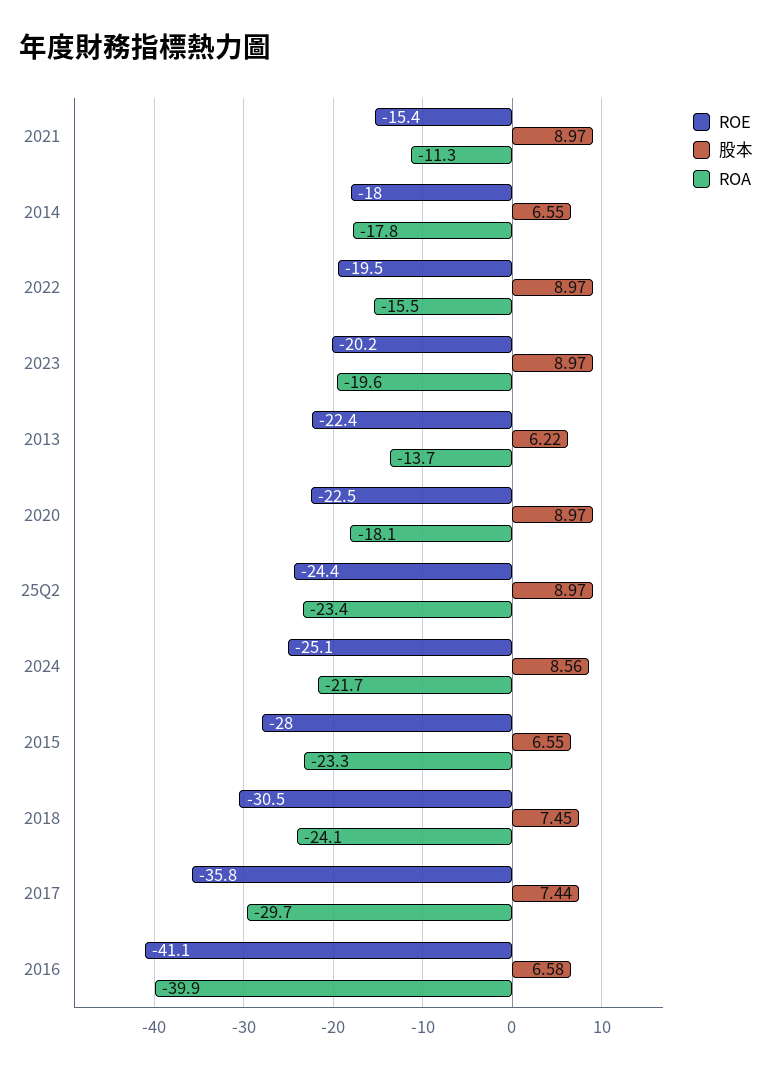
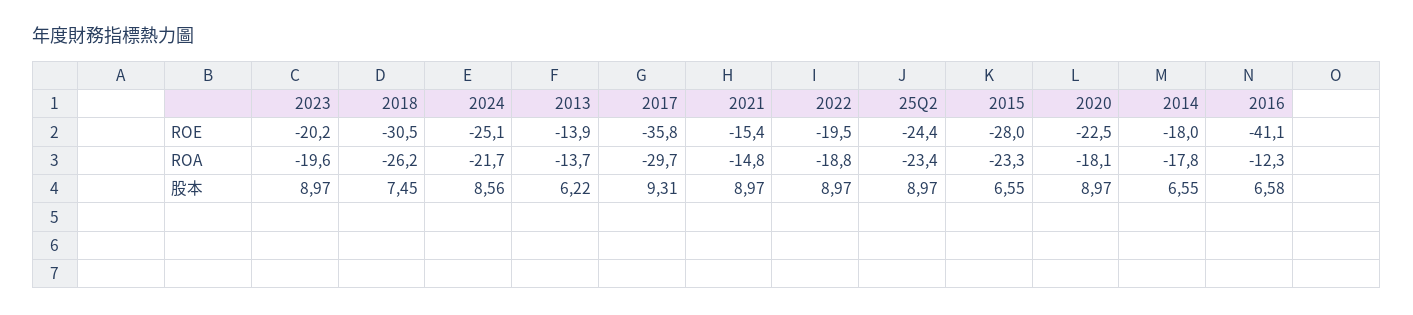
  {
    "ROE": {
      "2021": -15.4,
      "2014": -18,
      "2022": -19.5,
      "2023": -20.2,
-     "2013": -22.4,
+     "2013": -13.9,
      "2020": -22.5,
      "25Q2": -24.4,
      "2024": -25.1,
      "2015": -28,
      "2018": -30.5,
      "2017": -35.8,
      "2016": -41.1
    },
    "股本": {
      "2021": 8.97,
      "2014": 6.55,
      "2022": 8.97,
      "2023": 8.97,
      "2013": 6.22,
      "2020": 8.97,
      "25Q2": 8.97,
      "2024": 8.56,
      "2015": 6.55,
      "2018": 7.45,
-     "2017": 7.44,
+     "2017": 9.31,
      "2016": 6.58
    },
    "ROA": {
-     "2021": -11.3,
+     "2021": -14.8,
      "2014": -17.8,
-     "2022": -15.5,
+     "2022": -18.8,
      "2023": -19.6,
      "2013": -13.7,
      "2020": -18.1,
      "25Q2": -23.4,
      "2024": -21.7,
      "2015": -23.3,
-     "2018": -24.1,
+     "2018": -26.2,
      "2017": -29.7,
-     "2016": -39.9
+     "2016": -12.3
    }
  }

